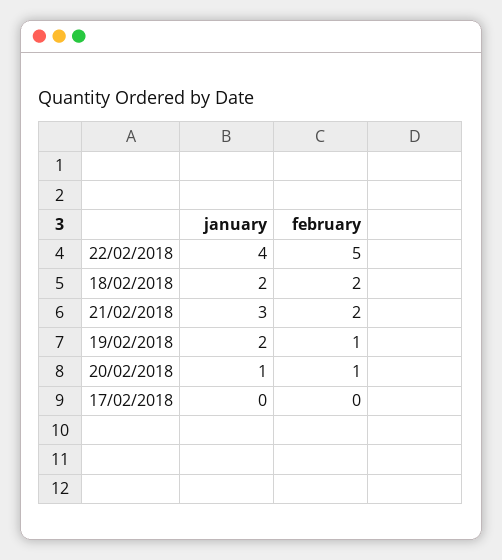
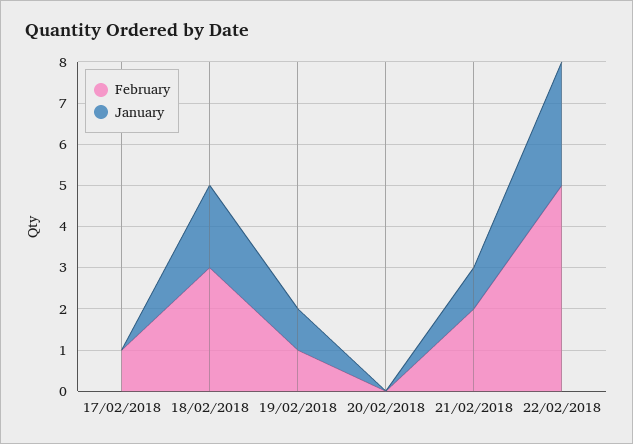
  {
    "january": {
-     "22/02/2018": 4,
+     "22/02/2018": 3,
      "18/02/2018": 2,
-     "21/02/2018": 3,
+     "21/02/2018": 1,
-     "19/02/2018": 2,
+     "19/02/2018": 1,
-     "20/02/2018": 1,
+     "20/02/2018": 0,
      "17/02/2018": 0
    },
    "february": {
      "22/02/2018": 5,
-     "18/02/2018": 2,
+     "18/02/2018": 3,
      "21/02/2018": 2,
      "19/02/2018": 1,
-     "20/02/2018": 1,
+     "20/02/2018": 0,
-     "17/02/2018": 0
+     "17/02/2018": 1
    }
  }

